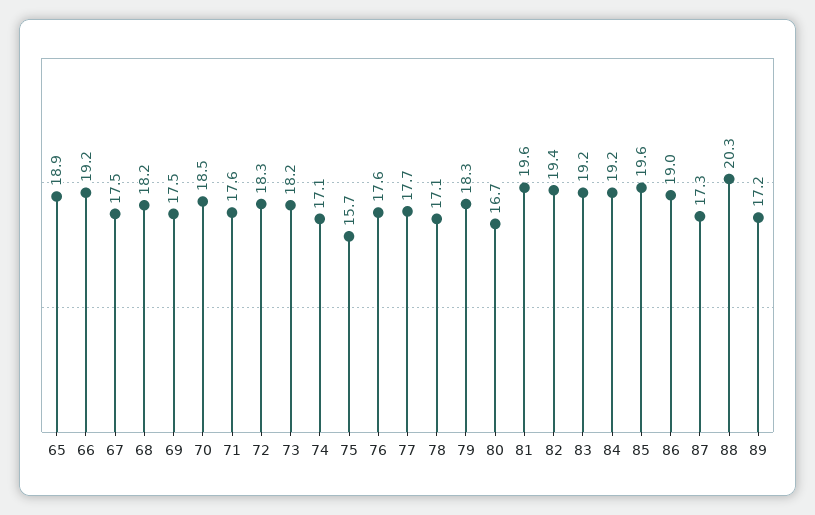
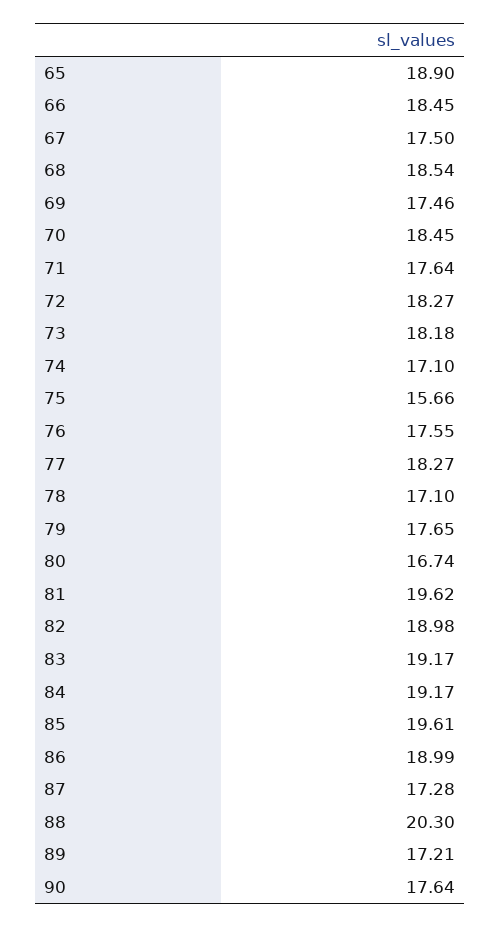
  {
    "65": 18.9,
-   "66": 19.2,
+   "66": 18.45,
    "67": 17.5,
-   "68": 18.2,
+   "68": 18.54,
    "69": 17.46,
    "70": 18.45,
    "71": 17.64,
    "72": 18.27,
    "73": 18.18,
    "74": 17.1,
    "75": 15.66,
    "76": 17.55,
-   "77": 17.7,
+   "77": 18.27,
    "78": 17.1,
-   "79": 18.3,
+   "79": 17.65,
    "80": 16.74,
    "81": 19.62,
-   "82": 19.4,
+   "82": 18.98,
    "83": 19.17,
    "84": 19.17,
    "85": 19.61,
    "86": 18.99,
    "87": 17.28,
    "88": 20.3,
-   "89": 17.21
+   "89": 17.21,
+   "90": 17.64
  }

